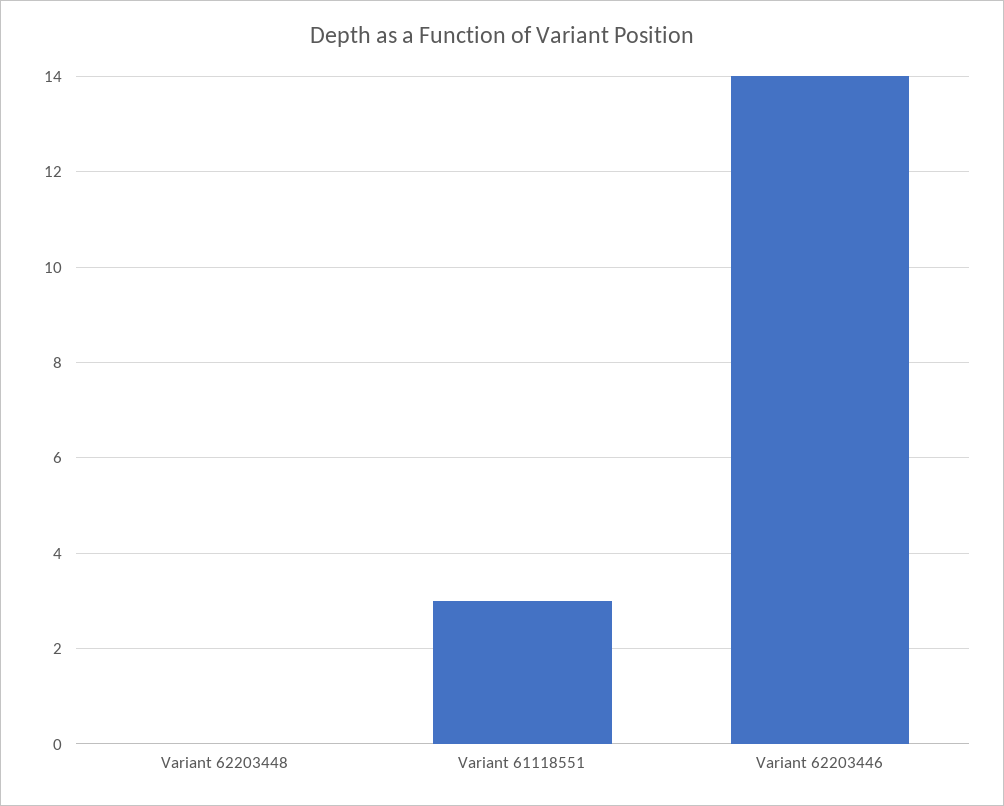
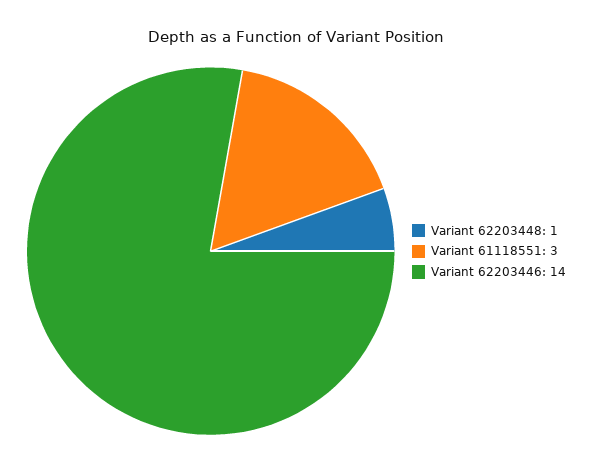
  {
-   "Variant 62203448": 0,
+   "Variant 62203448": 1,
    "Variant 61118551": 3,
    "Variant 62203446": 14
  }

